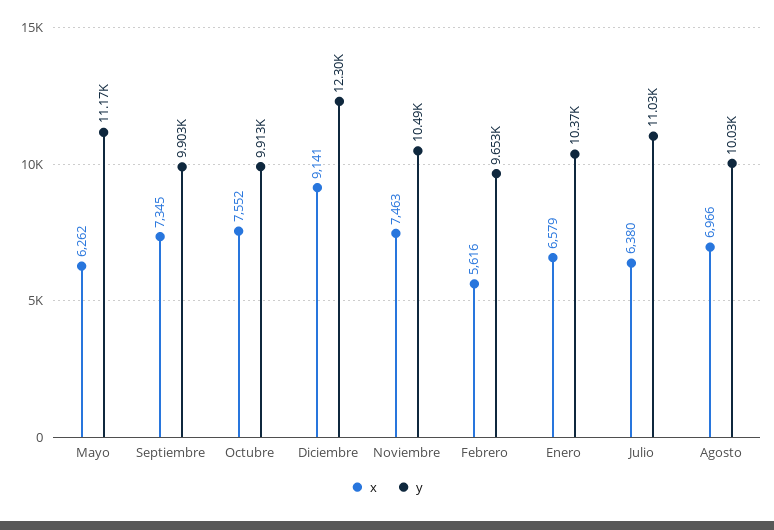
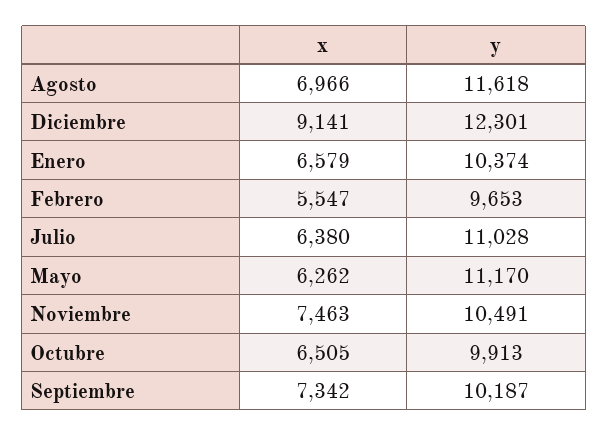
  {
    "x": {
      "Mayo": 6262,
-     "Septiembre": 7345,
+     "Septiembre": 7342,
-     "Octubre": 7552,
+     "Octubre": 6505,
      "Diciembre": 9141,
      "Noviembre": 7463,
-     "Febrero": 5616,
+     "Febrero": 5547,
      "Enero": 6579,
      "Julio": 6380,
      "Agosto": 6966
    },
    "y": {
      "Mayo": 11170,
-     "Septiembre": 9903,
+     "Septiembre": 10187,
      "Octubre": 9913,
      "Diciembre": 12301,
      "Noviembre": 10491,
      "Febrero": 9653,
      "Enero": 10374,
      "Julio": 11028,
-     "Agosto": 10030
+     "Agosto": 11618
    }
  }

